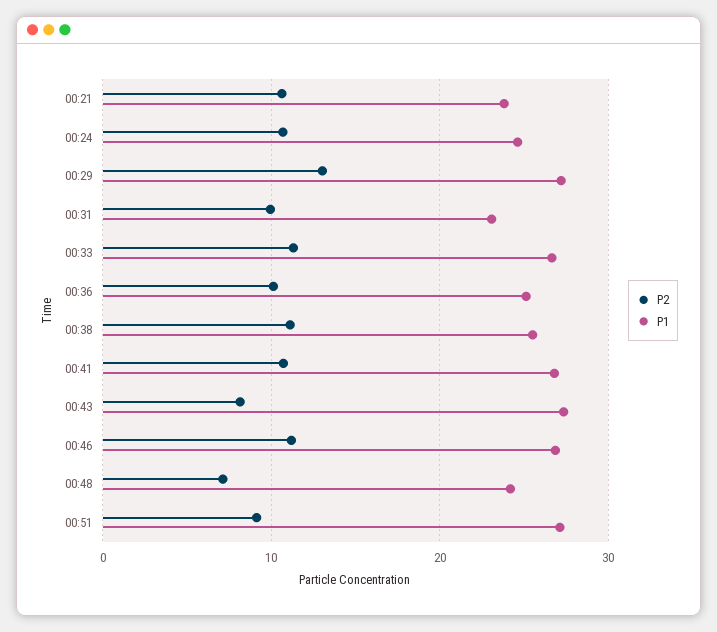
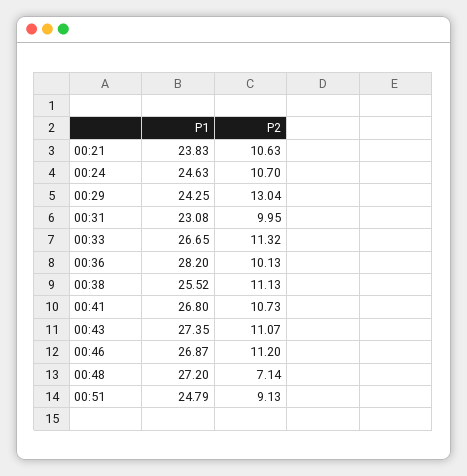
  {
    "P2": {
      "00:21": 10.63,
      "00:24": 10.7,
      "00:29": 13.04,
      "00:31": 9.95,
      "00:33": 11.32,
      "00:36": 10.13,
      "00:38": 11.13,
      "00:41": 10.73,
-     "00:43": 8,
+     "00:43": 11.07,
      "00:46": 11.2,
      "00:48": 7.14,
      "00:51": 9.13
    },
    "P1": {
      "00:21": 23.83,
      "00:24": 24.63,
-     "00:29": 27,
+     "00:29": 24.25,
      "00:31": 23.08,
      "00:33": 26.65,
-     "00:36": 25,
+     "00:36": 28.2,
      "00:38": 25.52,
      "00:41": 26.8,
      "00:43": 27.35,
      "00:46": 26.87,
-     "00:48": 24,
+     "00:48": 27.2,
-     "00:51": 27
+     "00:51": 24.79
    }
  }

